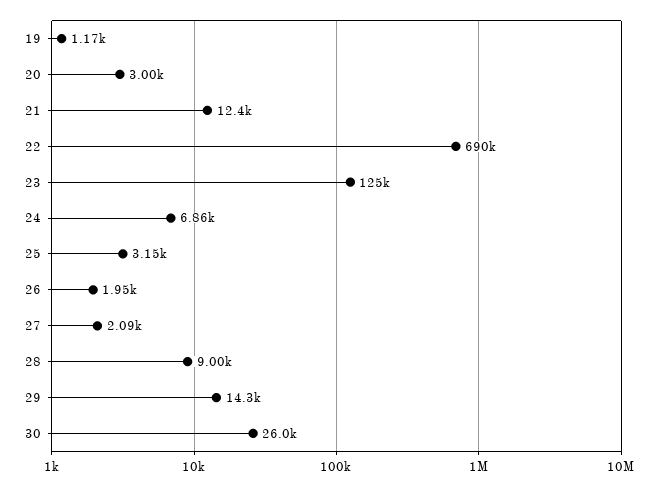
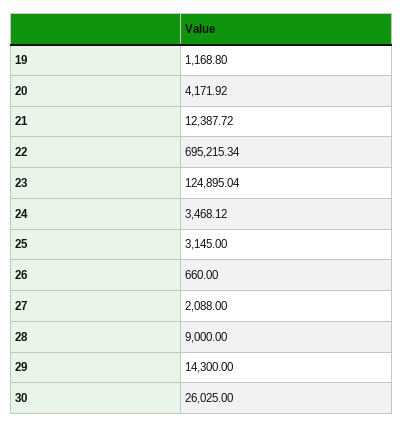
  {
    "19": 1168.8,
-   "20": 3000,
+   "20": 4171.92,
    "21": 12387.72,
-   "22": 690000,
+   "22": 695215.34,
    "23": 124895.04,
-   "24": 6860,
+   "24": 3468.12,
    "25": 3145,
-   "26": 1950,
+   "26": 660,
    "27": 2088,
    "28": 9000,
    "29": 14300,
    "30": 26025
  }

